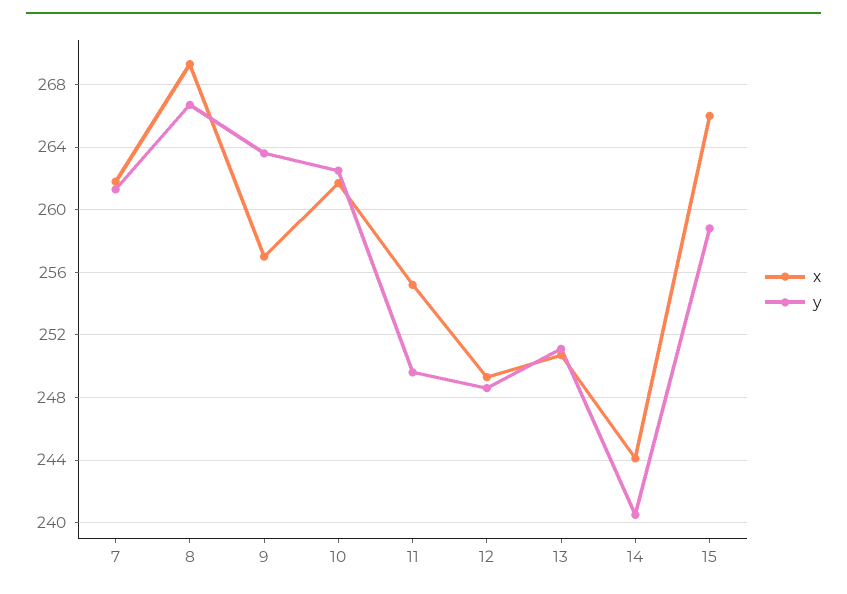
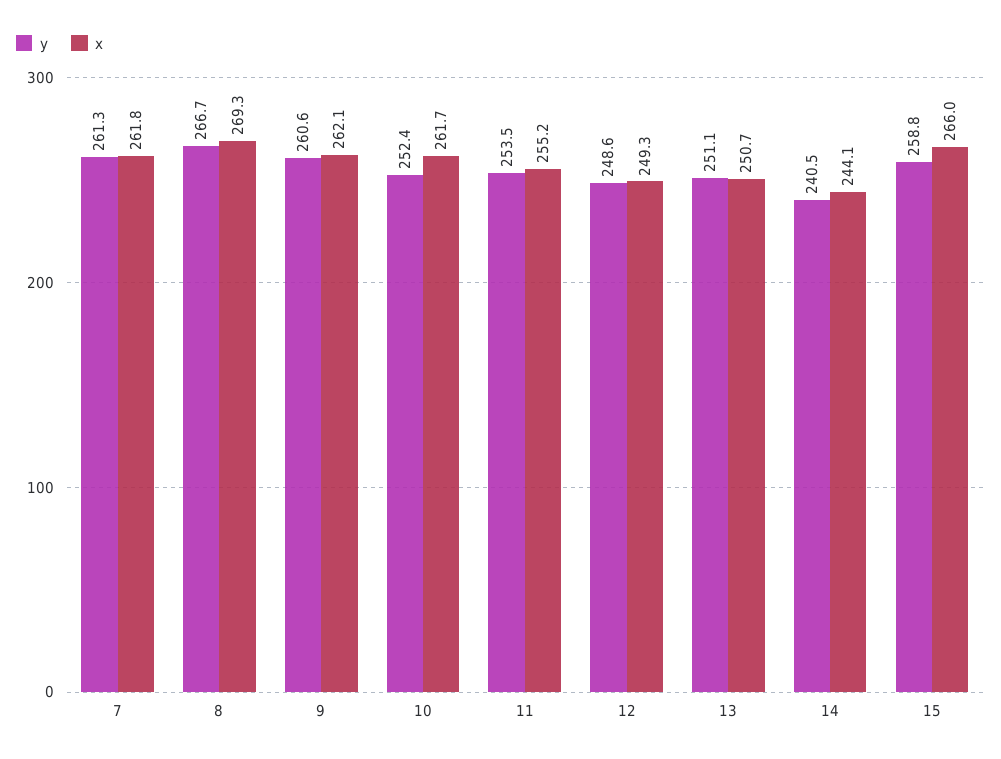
  {
    "x": {
      "7": 261.8,
      "8": 269.3,
-     "9": 257,
+     "9": 262.1,
      "10": 261.7,
      "11": 255.2,
      "12": 249.3,
      "13": 250.7,
      "14": 244.1,
      "15": 266
    },
    "y": {
      "7": 261.3,
      "8": 266.7,
-     "9": 263.5,
+     "9": 260.6,
-     "10": 262.5,
+     "10": 252.4,
-     "11": 249.5,
+     "11": 253.5,
      "12": 248.6,
      "13": 251.1,
      "14": 240.5,
      "15": 258.8
    }
  }

